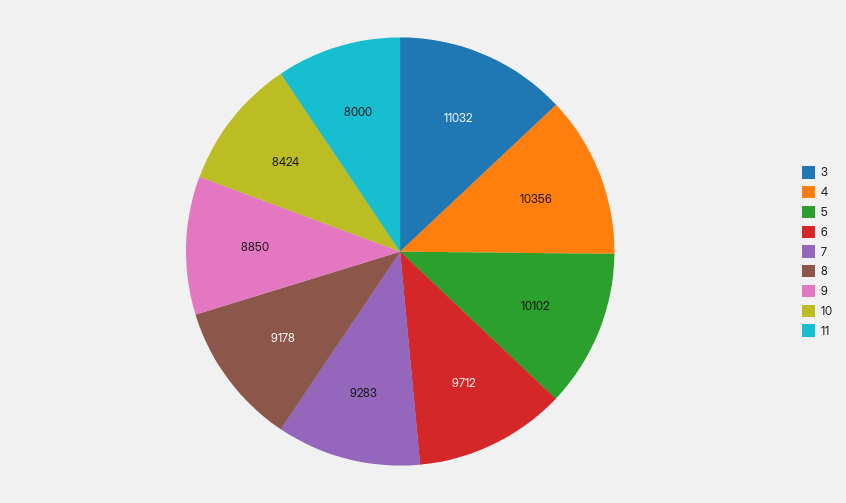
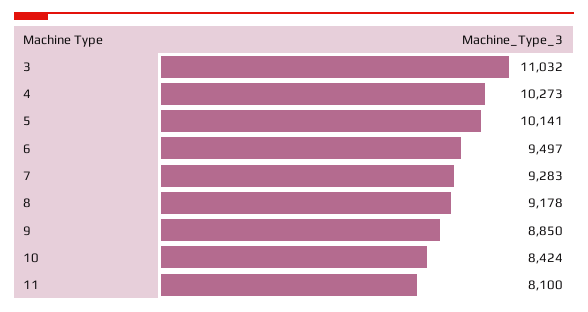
  {
    "3": 11032,
-   "4": 10356,
+   "4": 10273,
-   "5": 10102,
+   "5": 10141,
-   "6": 9712,
+   "6": 9497,
    "7": 9283,
    "8": 9178,
    "9": 8850,
    "10": 8424,
-   "11": 8000
+   "11": 8100
  }

